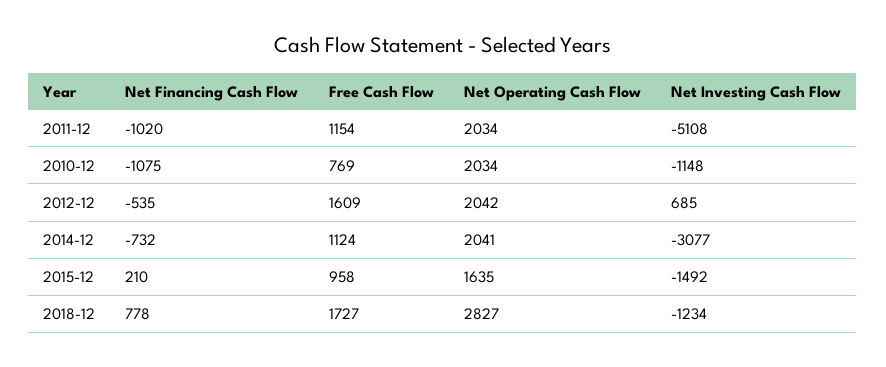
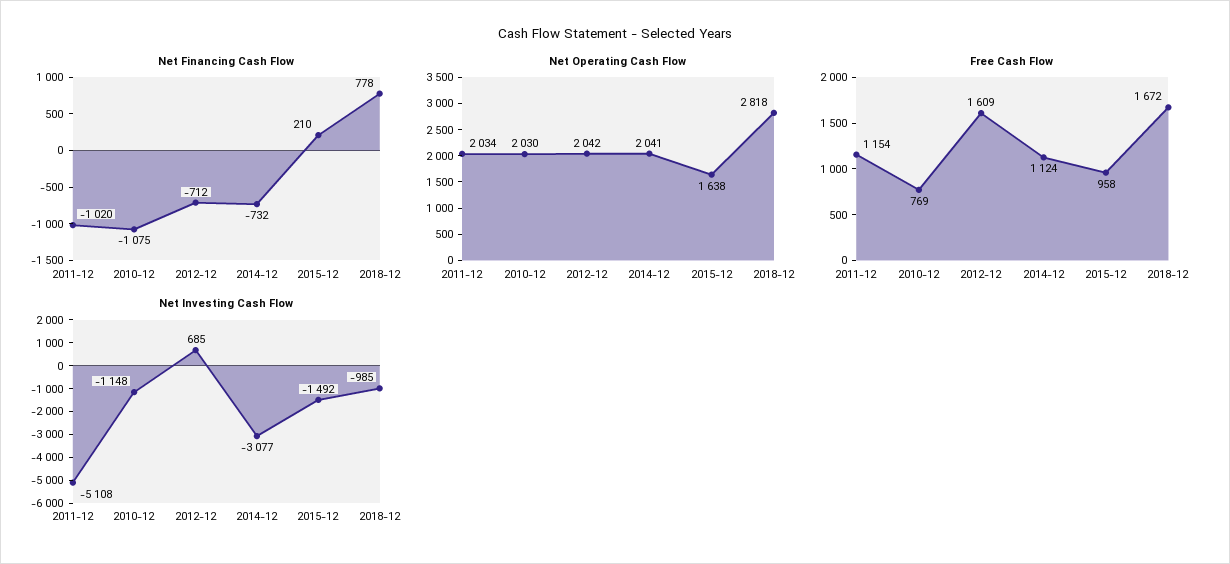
  {
    "Net Financing Cash Flow": {
      "2011-12": -1020,
      "2010-12": -1075,
-     "2012-12": -535,
+     "2012-12": -712,
      "2014-12": -732,
      "2015-12": 210,
      "2018-12": 778
    },
    "Free Cash Flow": {
      "2011-12": 1154,
      "2010-12": 769,
      "2012-12": 1609,
      "2014-12": 1124,
      "2015-12": 958,
-     "2018-12": 1727
+     "2018-12": 1672
    },
    "Net Operating Cash Flow": {
      "2011-12": 2034,
-     "2010-12": 2034,
+     "2010-12": 2030,
      "2012-12": 2042,
      "2014-12": 2041,
-     "2015-12": 1635,
+     "2015-12": 1638,
-     "2018-12": 2827
+     "2018-12": 2818
    },
    "Net Investing Cash Flow": {
      "2011-12": -5108,
      "2010-12": -1148,
      "2012-12": 685,
      "2014-12": -3077,
      "2015-12": -1492,
-     "2018-12": -1234
+     "2018-12": -985
    }
  }

